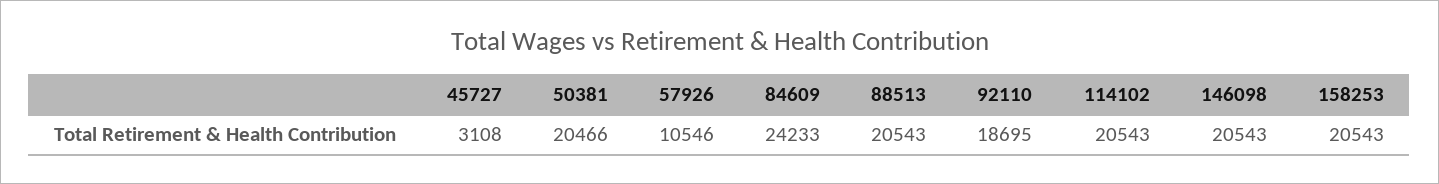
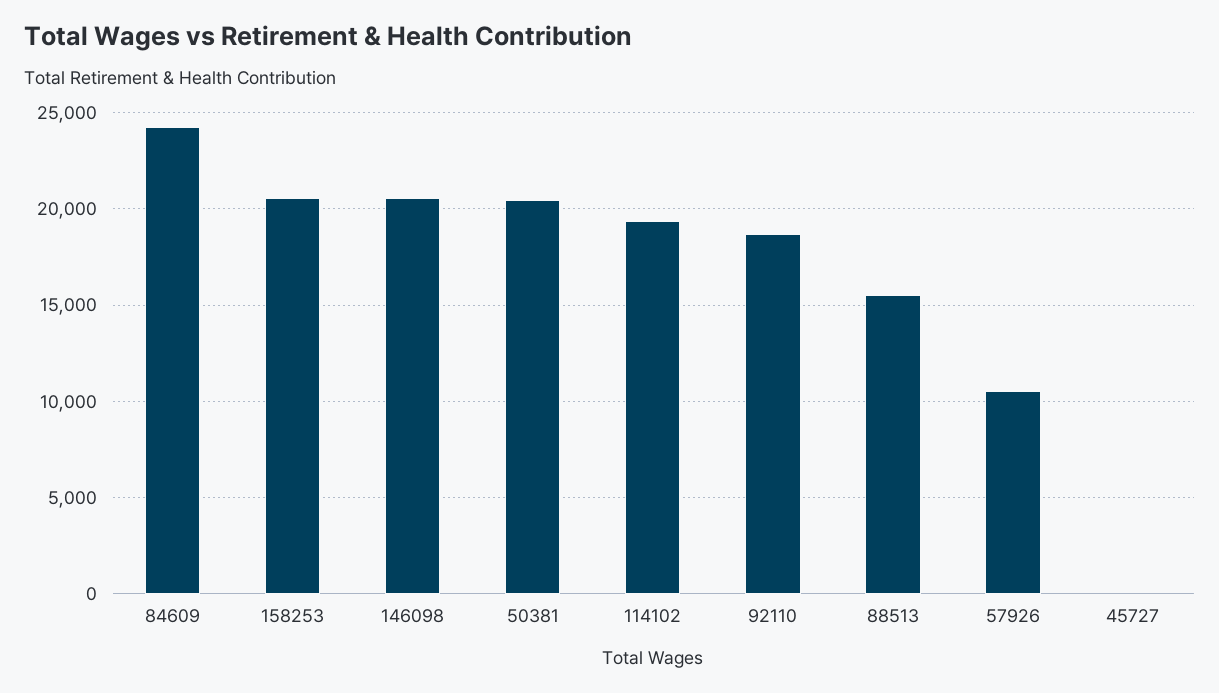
  {
-   "45727": 3108,
+   "45727": 0,
    "50381": 20466,
    "57926": 10546,
    "84609": 24233,
-   "88513": 20543,
+   "88513": 15500,
    "92110": 18695,
-   "114102": 20543,
+   "114102": 19500,
    "146098": 20543,
    "158253": 20543
  }

